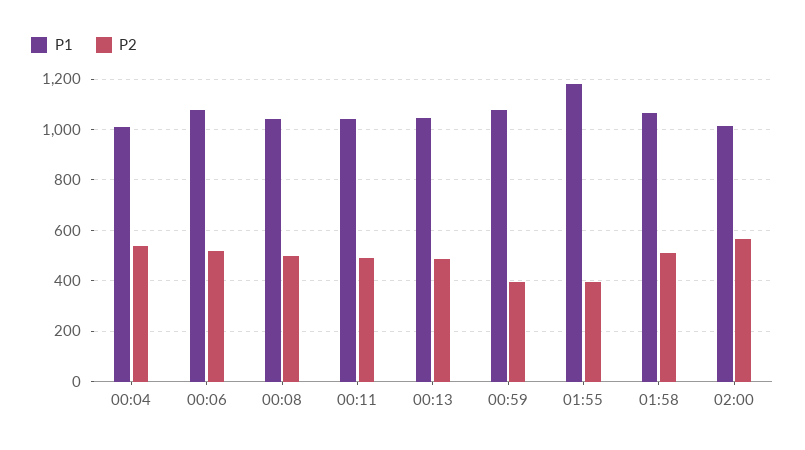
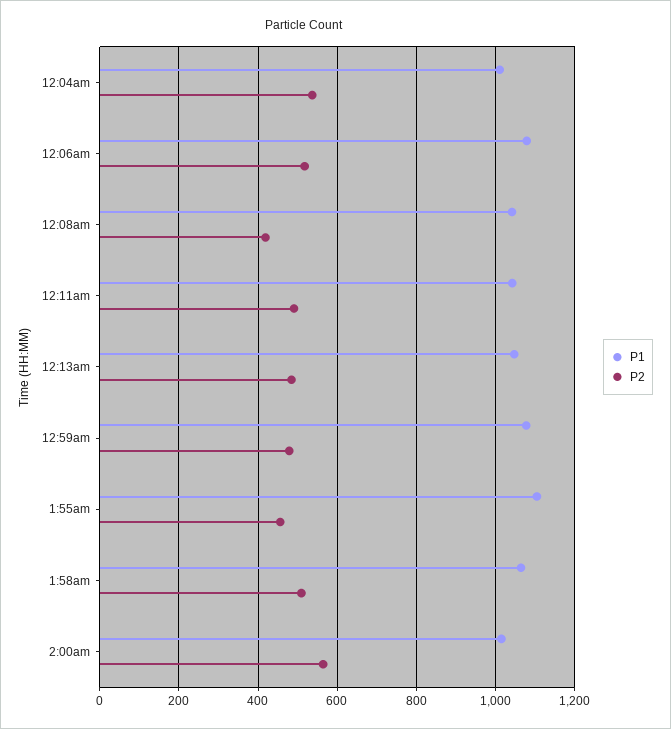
  {
    "P1": {
      "00:04": 1020,
      "00:06": 1080,
      "00:08": 1040,
      "00:11": 1040,
      "00:13": 1040,
      "00:59": 1080,
-     "01:55": 1175,
+     "01:55": 1100,
      "01:58": 1060,
      "02:00": 1020
    },
    "P2": {
      "00:04": 540,
      "00:06": 520,
-     "00:08": 500,
+     "00:08": 420,
      "00:11": 500,
      "00:13": 480,
-     "00:59": 400,
+     "00:59": 480,
-     "01:55": 400,
+     "01:55": 460,
      "01:58": 500,
      "02:00": 560
    }
  }

